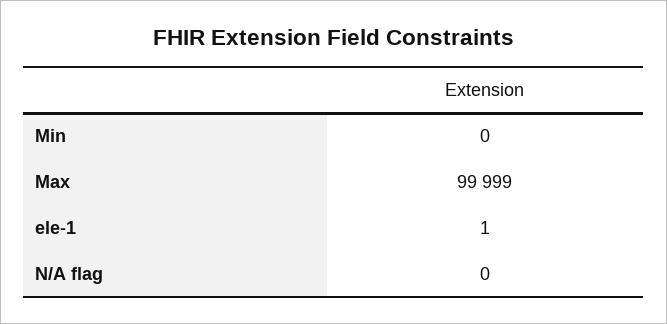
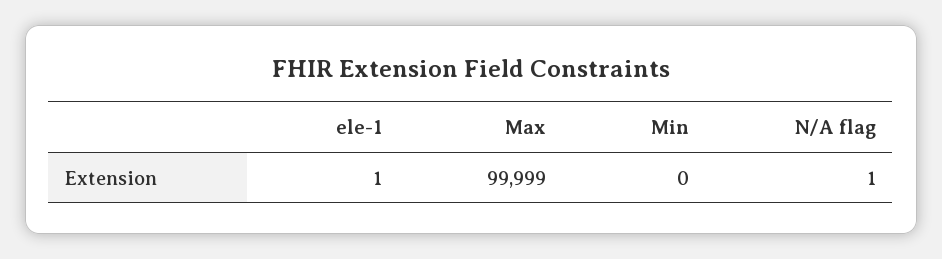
  {
    "Min": 0,
    "Max": 99999,
    "ele-1": 1,
-   "N/A flag": 0
+   "N/A flag": 1
  }

